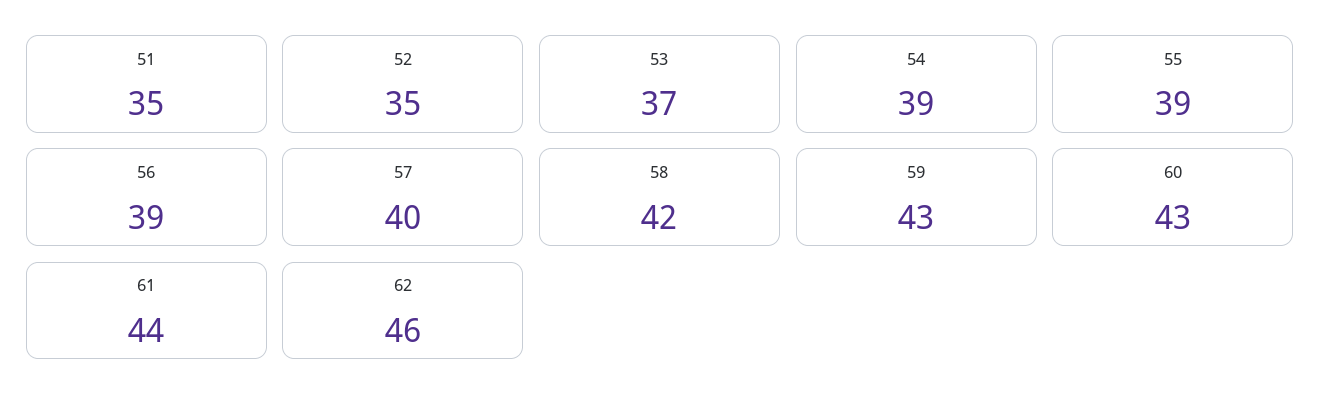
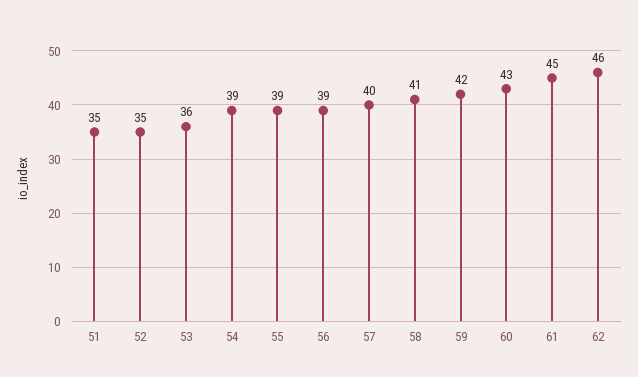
  {
    "51": 35,
    "52": 35,
-   "53": 37,
+   "53": 36,
    "54": 39,
    "55": 39,
    "56": 39,
    "57": 40,
-   "58": 42,
+   "58": 41,
-   "59": 43,
+   "59": 42,
    "60": 43,
-   "61": 44,
+   "61": 45,
    "62": 46
  }

